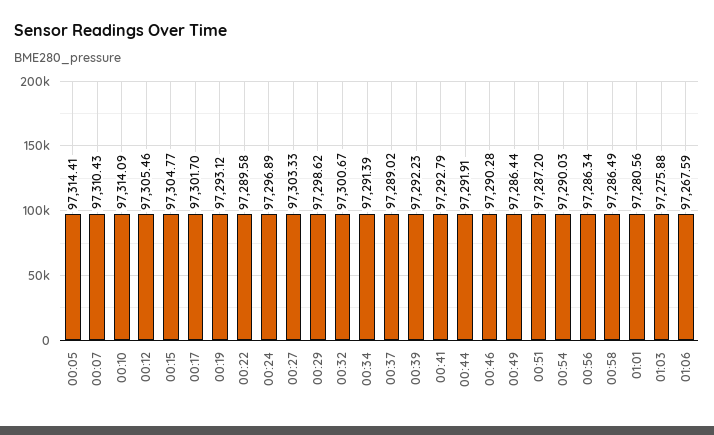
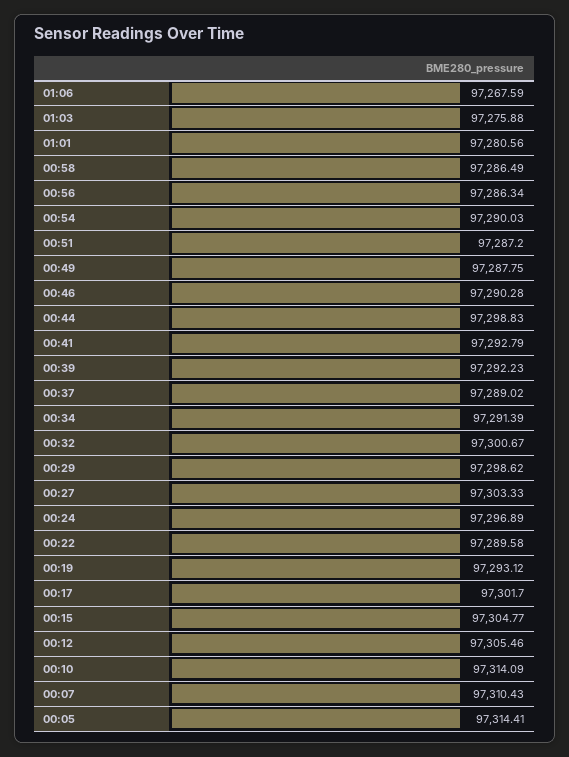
  {
    "00:05": 97314.41,
    "00:07": 97310.43,
    "00:10": 97314.09,
    "00:12": 97305.46,
    "00:15": 97304.77,
    "00:17": 97301.7,
    "00:19": 97293.12,
    "00:22": 97289.58,
    "00:24": 97296.89,
    "00:27": 97303.33,
    "00:29": 97298.62,
    "00:32": 97300.67,
    "00:34": 97291.39,
    "00:37": 97289.02,
    "00:39": 97292.23,
    "00:41": 97292.79,
-   "00:44": 97291.91,
+   "00:44": 97298.83,
    "00:46": 97290.28,
-   "00:49": 97286.44,
+   "00:49": 97287.75,
    "00:51": 97287.2,
    "00:54": 97290.03,
    "00:56": 97286.34,
    "00:58": 97286.49,
    "01:01": 97280.56,
    "01:03": 97275.88,
    "01:06": 97267.59
  }

